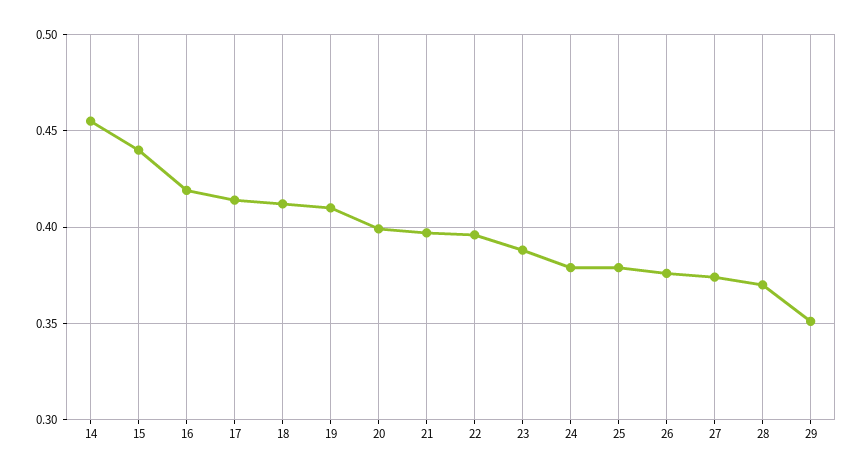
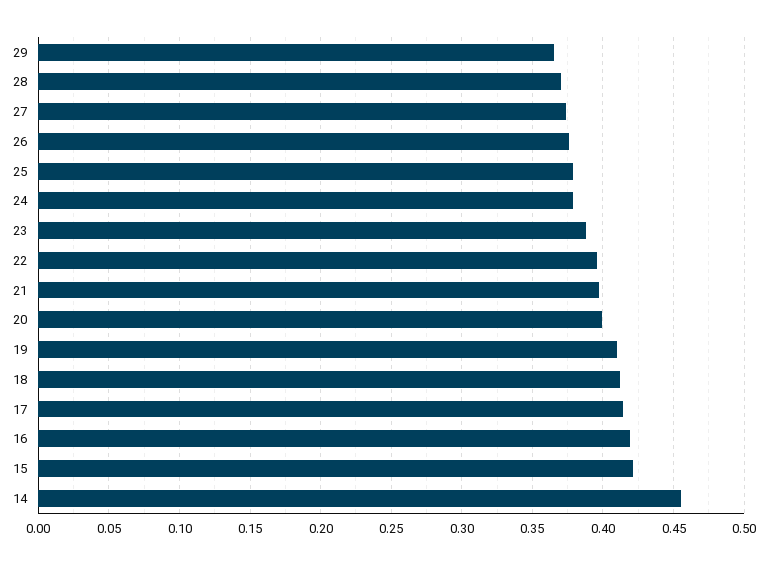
  {
    "14": 0.455,
-   "15": 0.44,
+   "15": 0.42,
    "16": 0.42,
    "17": 0.415,
    "18": 0.41,
    "19": 0.41,
    "20": 0.4,
    "21": 0.395,
    "22": 0.395,
    "23": 0.39,
    "24": 0.38,
    "25": 0.38,
    "26": 0.375,
    "27": 0.375,
    "28": 0.37,
-   "29": 0.35
+   "29": 0.365
  }

